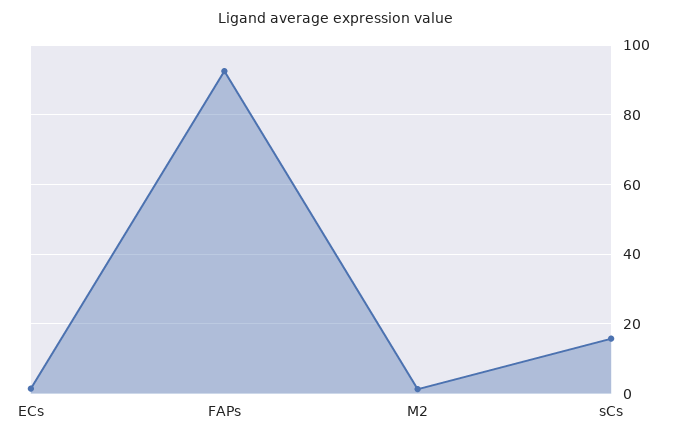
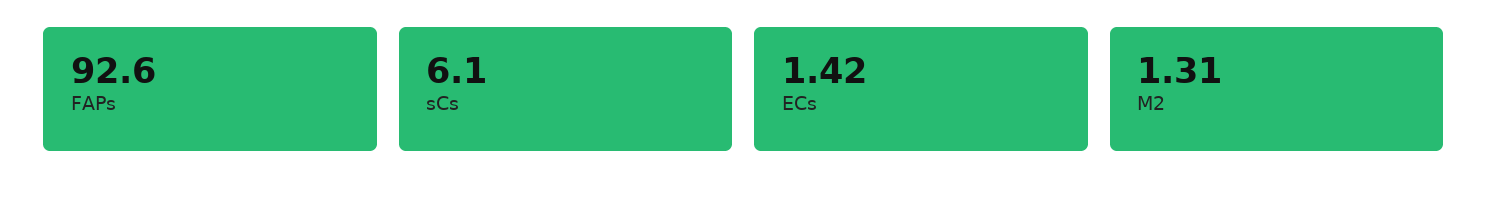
  {
    "ECs": 1.42,
    "FAPs": 92.6,
    "M2": 1.31,
-   "sCs": 16
+   "sCs": 6.1
  }

